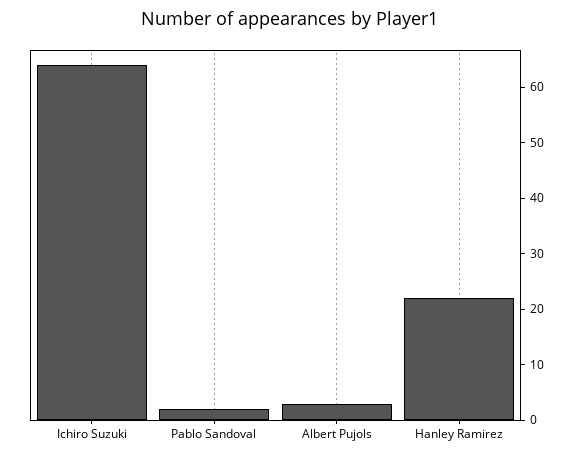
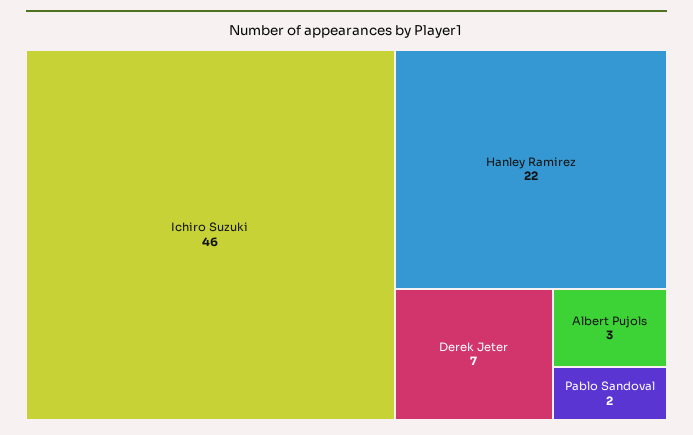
  {
-   "Ichiro Suzuki": 65,
+   "Ichiro Suzuki": 46,
    "Pablo Sandoval": 2,
    "Albert Pujols": 3,
-   "Hanley Ramirez": 22
+   "Hanley Ramirez": 22,
+   "Derek Jeter": 7
  }

